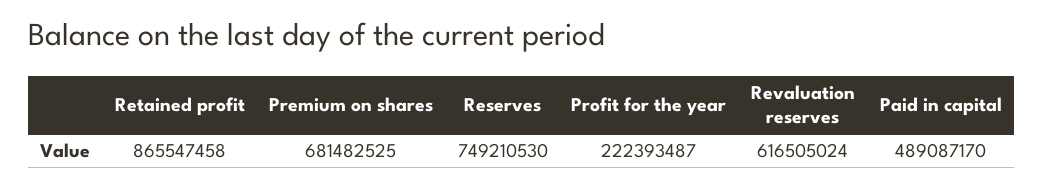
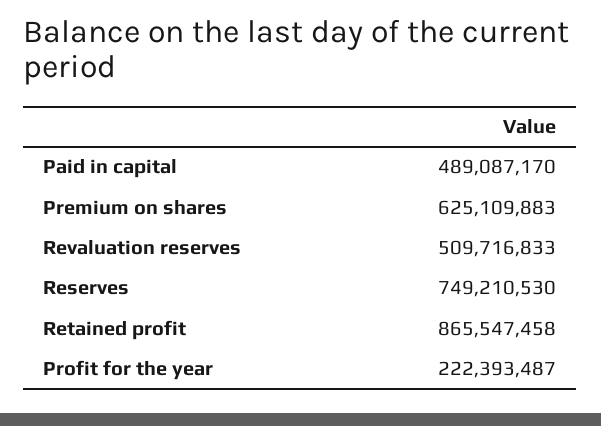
  {
    "Retained profit": 865547458,
-   "Premium on shares": 681482525,
+   "Premium on shares": 625109883,
    "Reserves": 749210530,
    "Profit for the year": 222393487,
-   "Revaluation reserves": 616505024,
+   "Revaluation reserves": 509716833,
    "Paid in capital": 489087170
  }

